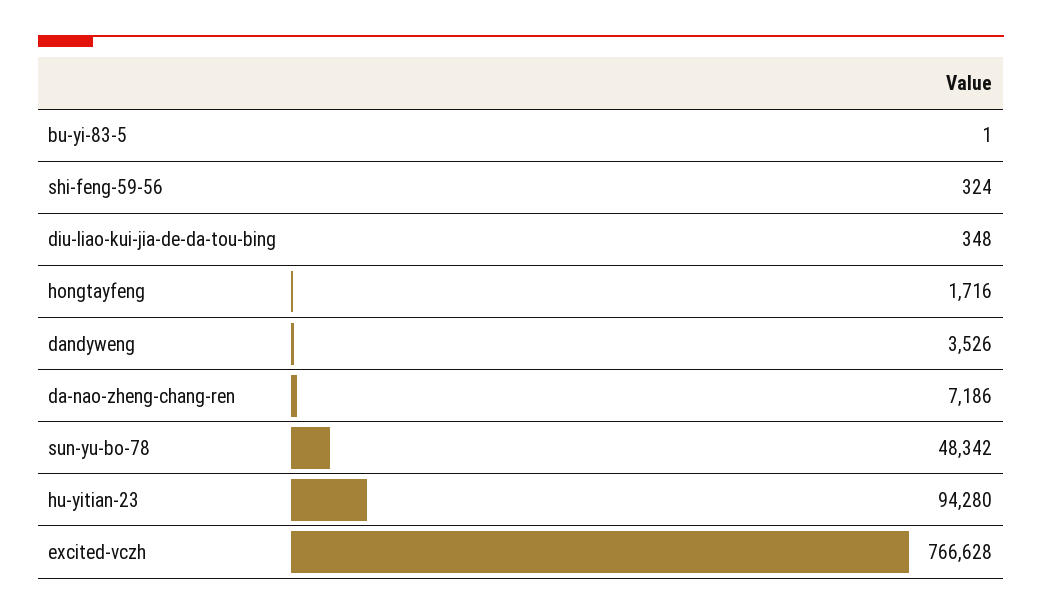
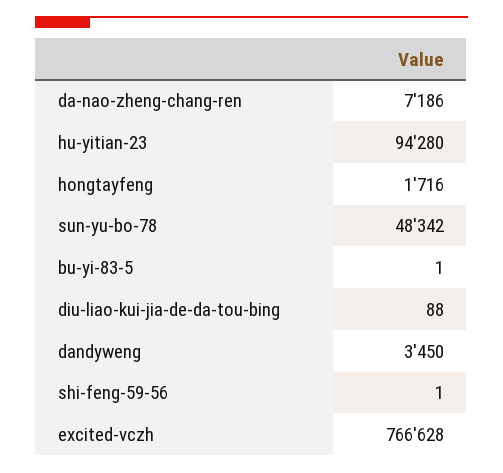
  {
    "bu-yi-83-5": 1,
-   "shi-feng-59-56": 324,
+   "shi-feng-59-56": 1,
-   "diu-liao-kui-jia-de-da-tou-bing": 348,
+   "diu-liao-kui-jia-de-da-tou-bing": 88,
    "hongtayfeng": 1716,
-   "dandyweng": 3526,
+   "dandyweng": 3450,
    "da-nao-zheng-chang-ren": 7186,
    "sun-yu-bo-78": 48342,
    "hu-yitian-23": 94280,
    "excited-vczh": 766628
  }

